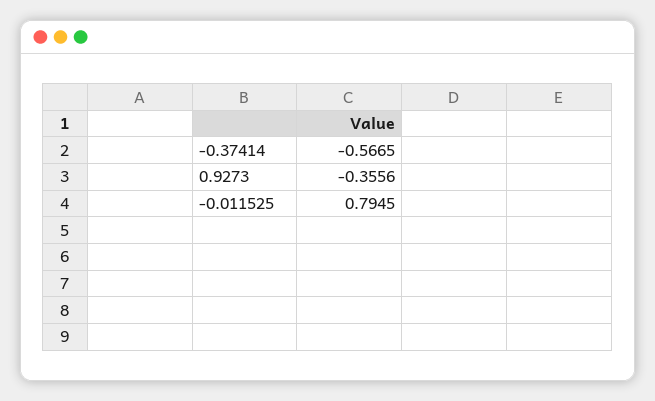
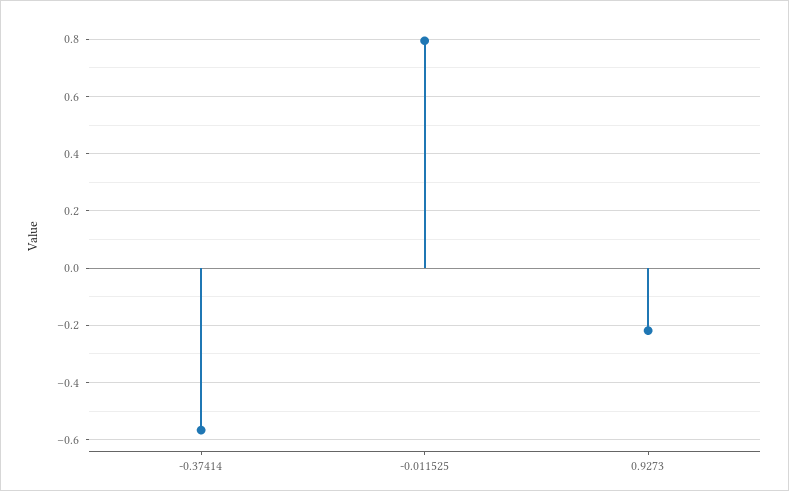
  {
    "-0.37414": -0.5665,
-   "0.9273": -0.3556,
+   "0.9273": -0.225,
    "-0.011525": 0.7945
  }

